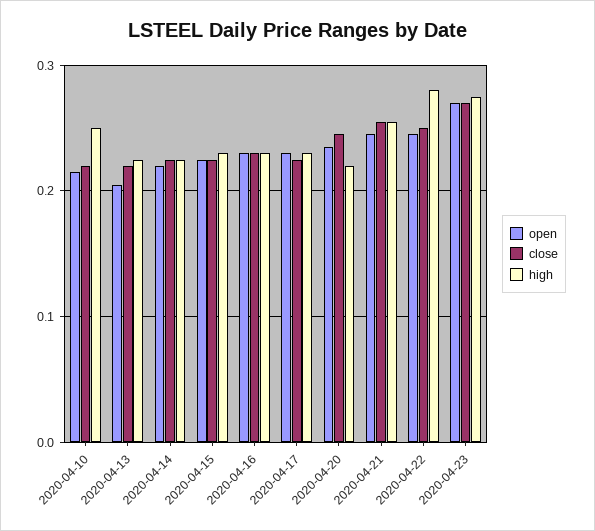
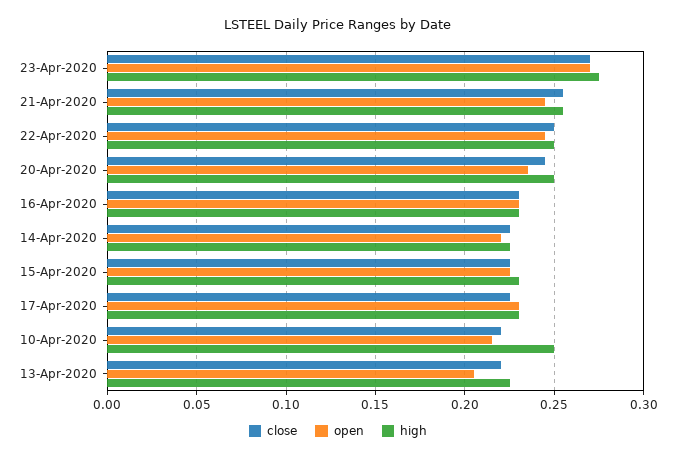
  {
    "open": {
      "2020-04-10": 0.215,
      "2020-04-13": 0.205,
      "2020-04-14": 0.22,
      "2020-04-15": 0.225,
      "2020-04-16": 0.23,
      "2020-04-17": 0.23,
      "2020-04-20": 0.235,
      "2020-04-21": 0.245,
      "2020-04-22": 0.245,
      "2020-04-23": 0.27
    },
    "close": {
      "2020-04-10": 0.22,
      "2020-04-13": 0.22,
      "2020-04-14": 0.225,
      "2020-04-15": 0.225,
      "2020-04-16": 0.23,
      "2020-04-17": 0.225,
      "2020-04-20": 0.245,
      "2020-04-21": 0.255,
      "2020-04-22": 0.25,
      "2020-04-23": 0.27
    },
    "high": {
      "2020-04-10": 0.25,
      "2020-04-13": 0.225,
      "2020-04-14": 0.225,
      "2020-04-15": 0.23,
      "2020-04-16": 0.23,
      "2020-04-17": 0.23,
-     "2020-04-20": 0.22,
+     "2020-04-20": 0.25,
      "2020-04-21": 0.255,
-     "2020-04-22": 0.28,
+     "2020-04-22": 0.25,
      "2020-04-23": 0.275
    }
  }

